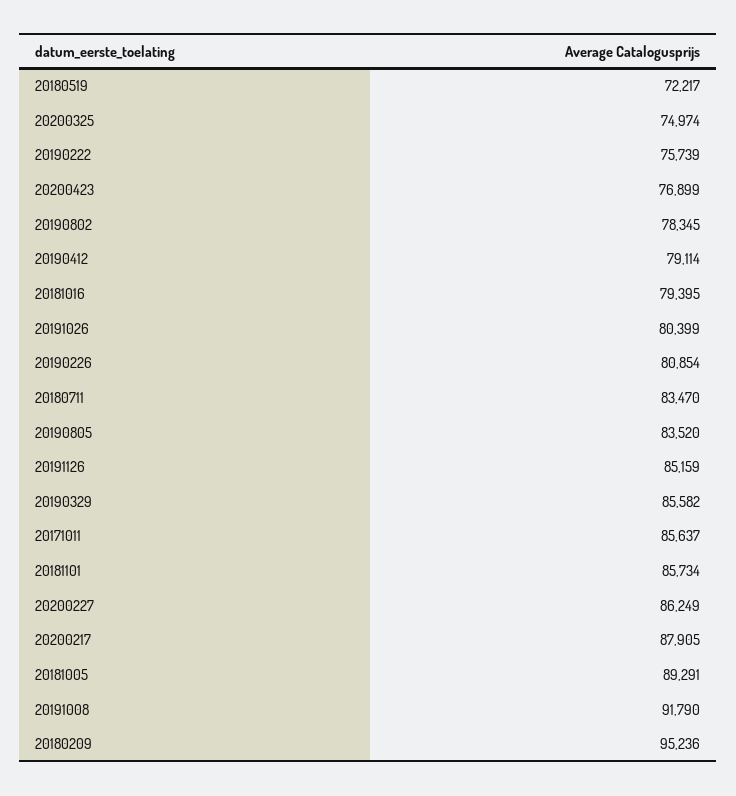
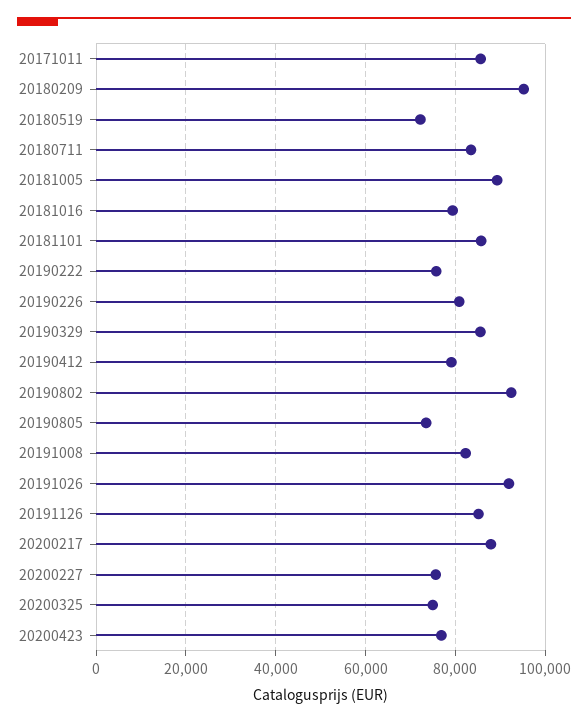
  {
    "20180519": 72217,
    "20200325": 74974,
    "20190222": 75739,
    "20200423": 76899,
-   "20190802": 78345,
+   "20190802": 92000,
    "20190412": 79114,
    "20181016": 79395,
-   "20191026": 80399,
+   "20191026": 92000,
    "20190226": 80854,
    "20180711": 83470,
-   "20190805": 83520,
+   "20190805": 74000,
    "20191126": 85159,
    "20190329": 85582,
    "20171011": 85637,
    "20181101": 85734,
-   "20200227": 86249,
+   "20200227": 76000,
    "20200217": 87905,
    "20181005": 89291,
-   "20191008": 91790,
+   "20191008": 82000,
    "20180209": 95236
  }

